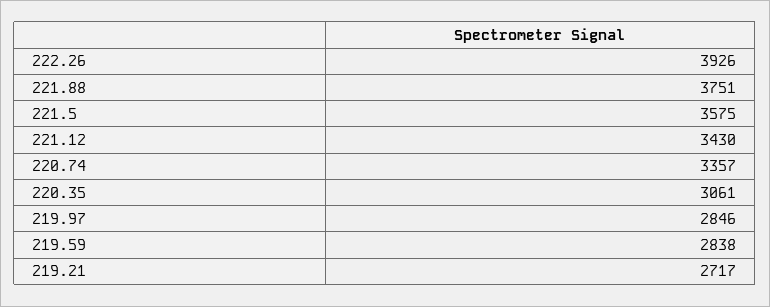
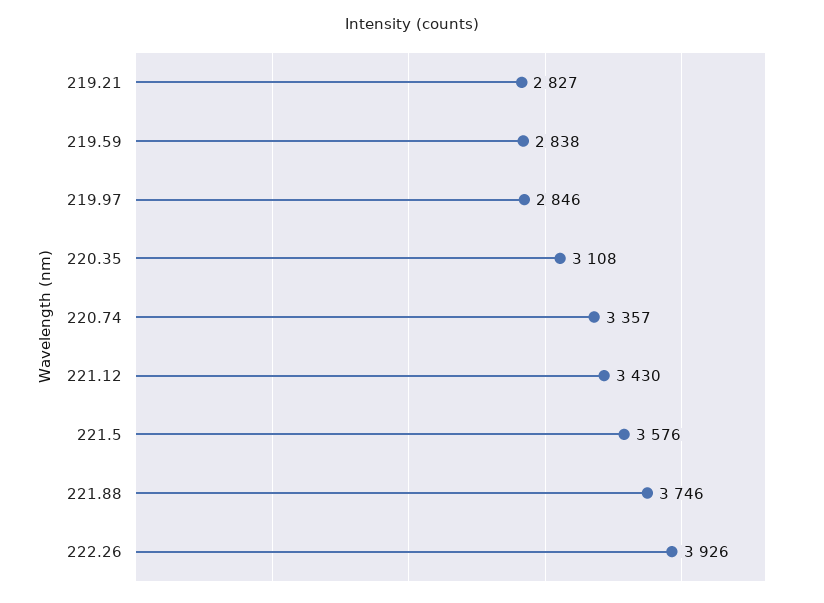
  {
    "222.26": 3926,
-   "221.88": 3751,
+   "221.88": 3746,
-   "221.5": 3575,
+   "221.5": 3576,
    "221.12": 3430,
    "220.74": 3357,
-   "220.35": 3061,
+   "220.35": 3108,
    "219.97": 2846,
    "219.59": 2838,
-   "219.21": 2717
+   "219.21": 2827
  }

